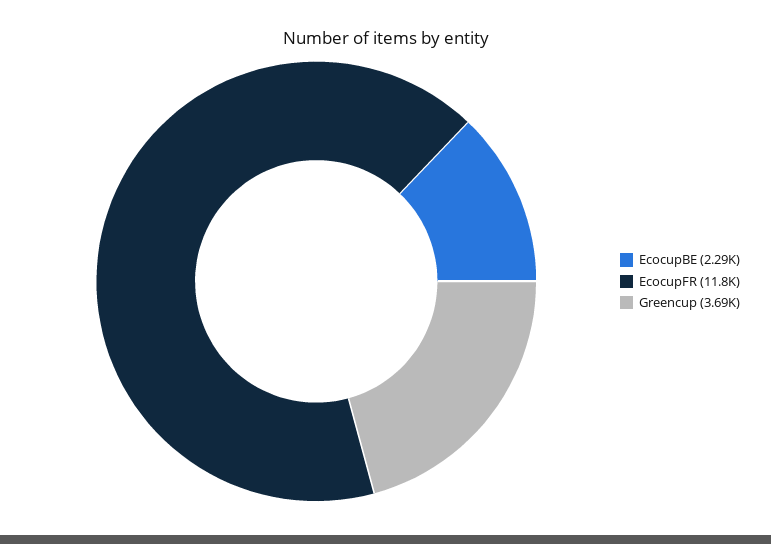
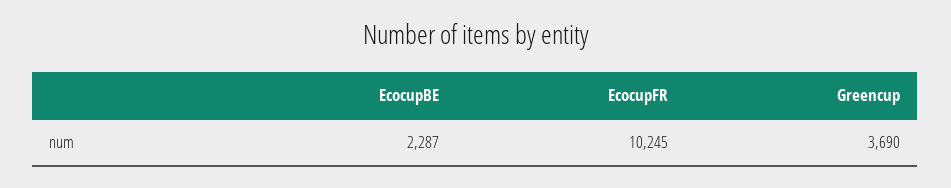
  {
    "EcocupBE": 2287,
-   "EcocupFR": 11800,
+   "EcocupFR": 10245,
    "Greencup": 3690
  }

